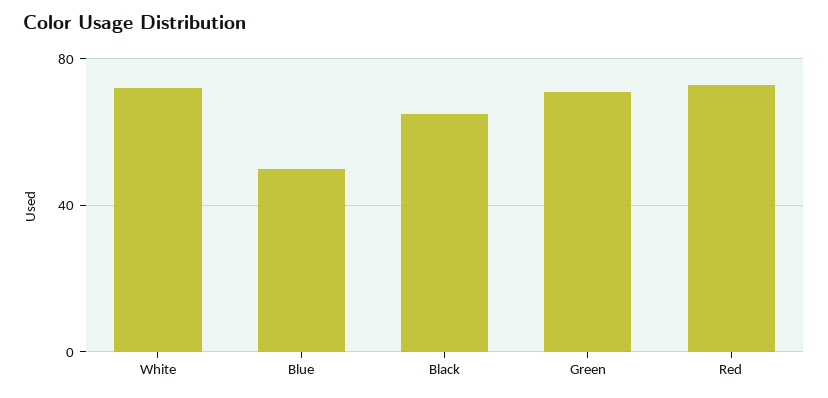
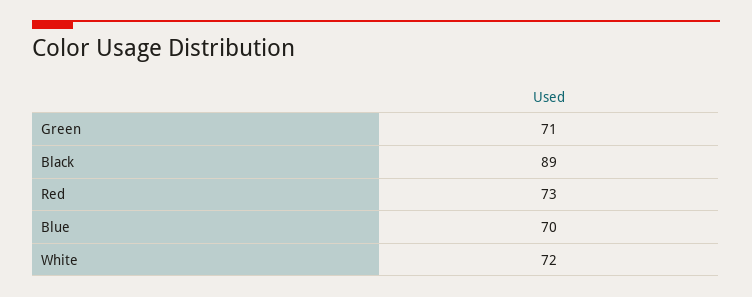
  {
    "White": 72,
-   "Blue": 50,
+   "Blue": 70,
-   "Black": 65,
+   "Black": 89,
    "Green": 71,
    "Red": 73
  }

